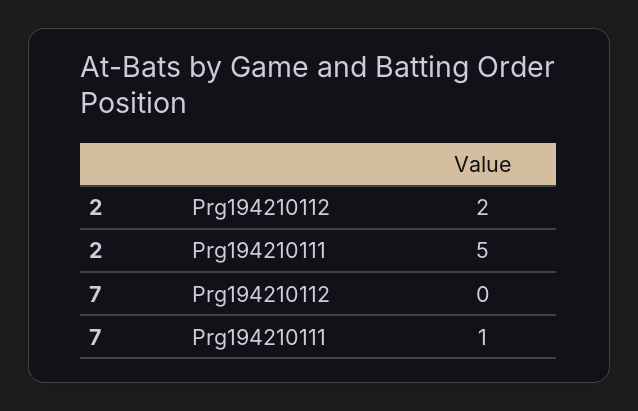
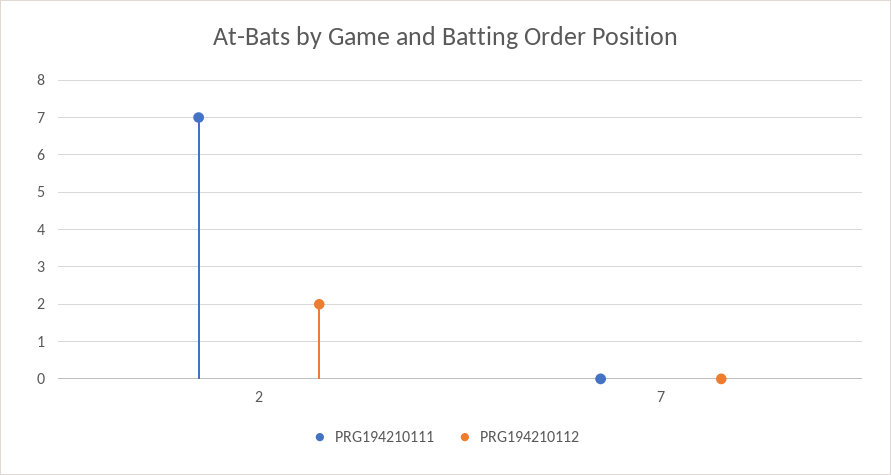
  {
    "Prg194210112": {
      "2": 2,
      "7": 0
    },
    "Prg194210111": {
-     "2": 5,
+     "2": 7,
-     "7": 1
+     "7": 0
    }
  }

